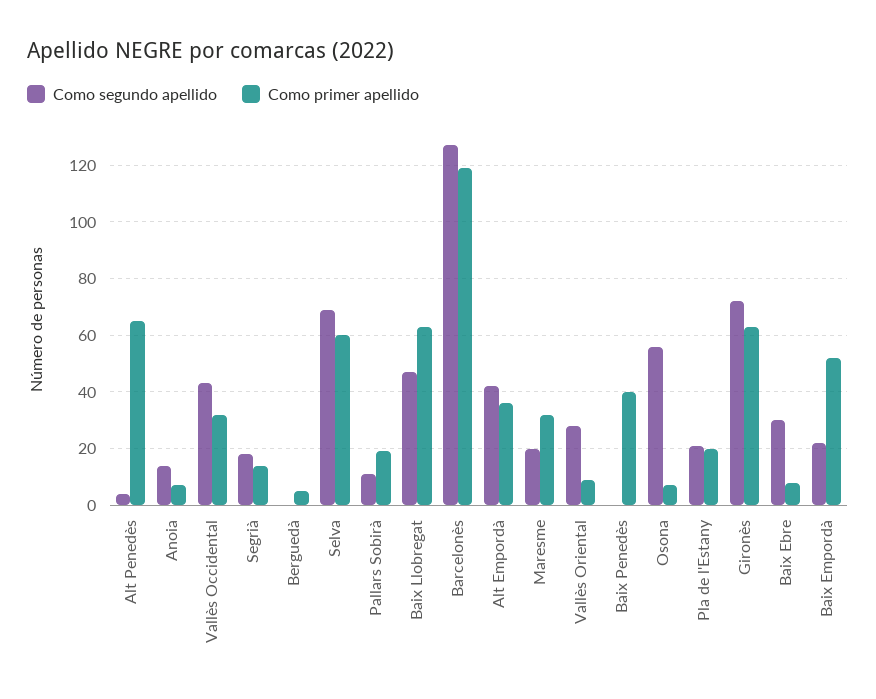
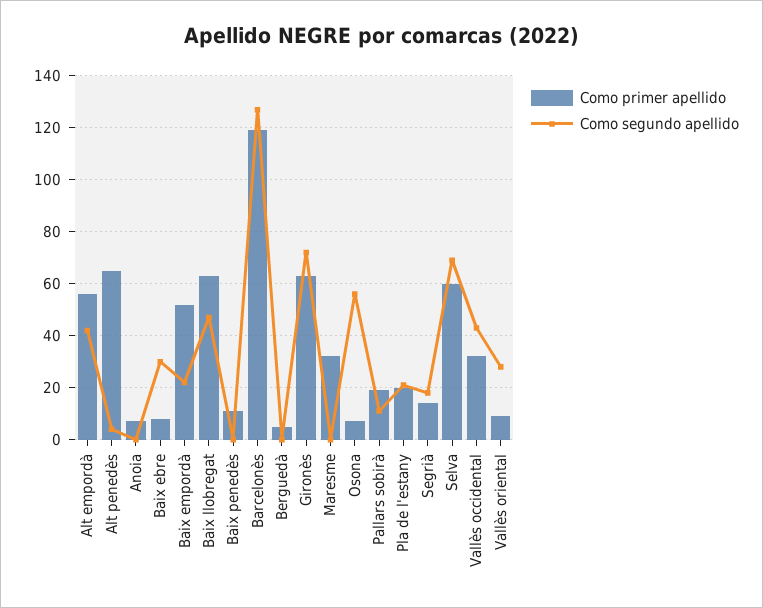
  {
    "Como segundo apellido": {
      "Alt Penedès": 5,
-     "Anoia": 15,
+     "Anoia": 0,
      "Vallès Occidental": 45,
      "Segrià": 20,
      "Berguedà": 0,
      "Selva": 70,
      "Pallars Sobirà": 10,
      "Baix Llobregat": 45,
      "Barcelonès": 125,
      "Alt Empordà": 40,
-     "Maresme": 20,
+     "Maresme": 0,
      "Vallès Oriental": 30,
      "Baix Penedès": 0,
      "Osona": 55,
      "Pla de l'Estany": 20,
      "Gironès": 70,
      "Baix Ebre": 30,
      "Baix Empordà": 20
    },
    "Como primer apellido": {
      "Alt Penedès": 65,
      "Anoia": 5,
      "Vallès Occidental": 30,
      "Segrià": 15,
      "Berguedà": 5,
      "Selva": 60,
      "Pallars Sobirà": 20,
      "Baix Llobregat": 65,
      "Barcelonès": 120,
-     "Alt Empordà": 35,
+     "Alt Empordà": 55,
      "Maresme": 30,
      "Vallès Oriental": 10,
-     "Baix Penedès": 40,
+     "Baix Penedès": 10,
      "Osona": 5,
      "Pla de l'Estany": 20,
      "Gironès": 65,
      "Baix Ebre": 10,
      "Baix Empordà": 50
    }
  }

